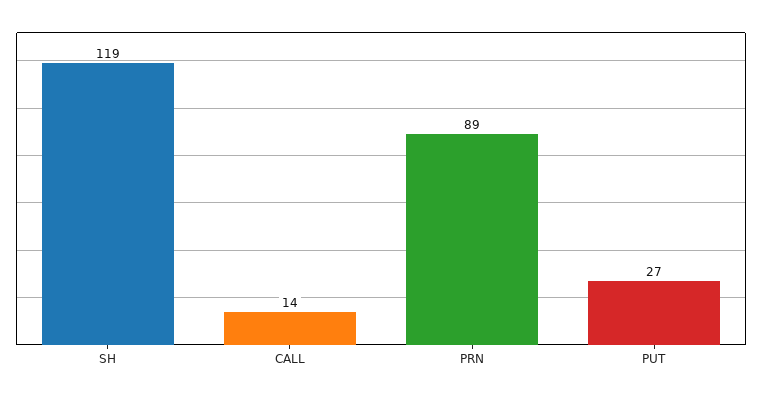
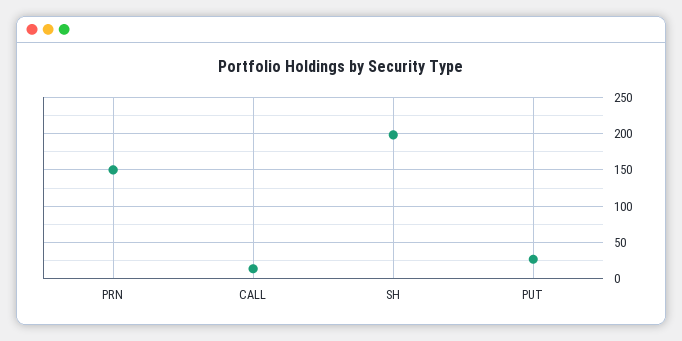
  {
-   "SH": 119,
+   "SH": 200,
    "CALL": 14,
-   "PRN": 89,
+   "PRN": 150,
    "PUT": 27
  }

